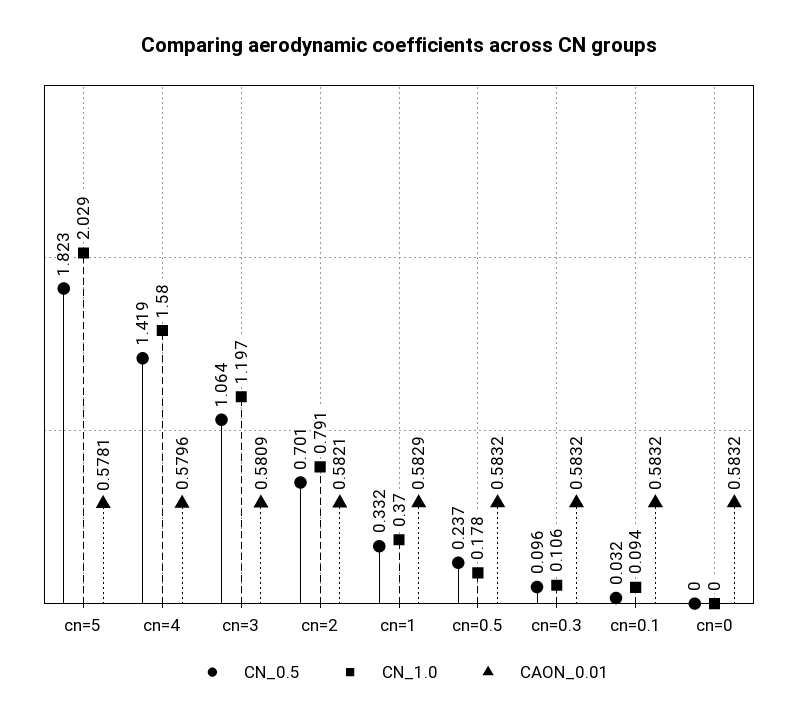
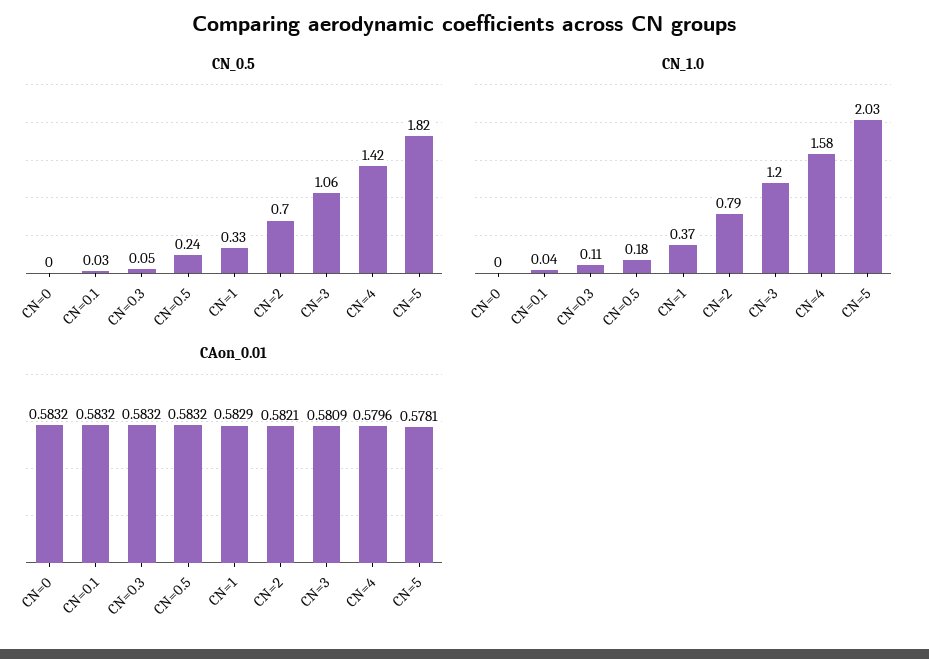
  {
    "CN_0.5": {
      "cn=5": 1.823,
      "cn=4": 1.419,
      "cn=3": 1.064,
      "cn=2": 0.701,
      "cn=1": 0.332,
      "cn=0.5": 0.237,
-     "cn=0.3": 0.096,
+     "cn=0.3": 0.05,
      "cn=0.1": 0.032,
      "cn=0": 0
    },
    "CN_1.0": {
      "cn=5": 2.029,
      "cn=4": 1.58,
      "cn=3": 1.197,
      "cn=2": 0.791,
      "cn=1": 0.37,
      "cn=0.5": 0.178,
      "cn=0.3": 0.106,
-     "cn=0.1": 0.094,
+     "cn=0.1": 0.04,
      "cn=0": 0
    },
    "CAON_0.01": {
      "cn=5": 0.5781,
      "cn=4": 0.5796,
      "cn=3": 0.5809,
      "cn=2": 0.5821,
      "cn=1": 0.5829,
      "cn=0.5": 0.5832,
      "cn=0.3": 0.5832,
      "cn=0.1": 0.5832,
      "cn=0": 0.5832
    }
  }

